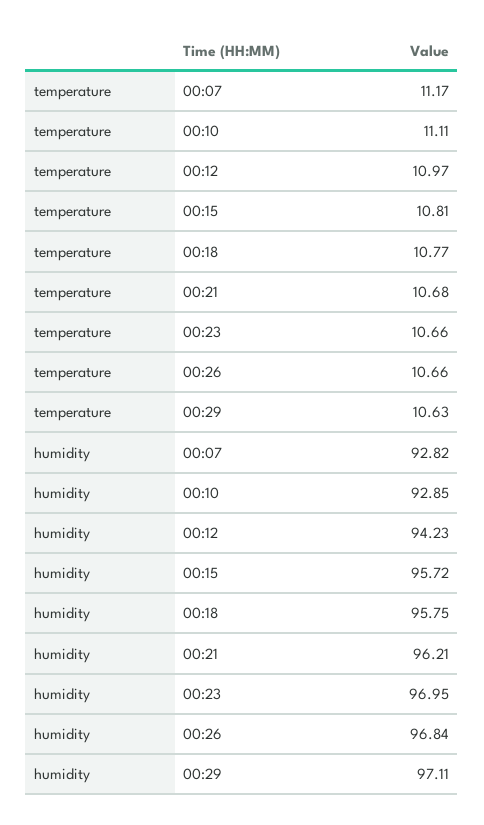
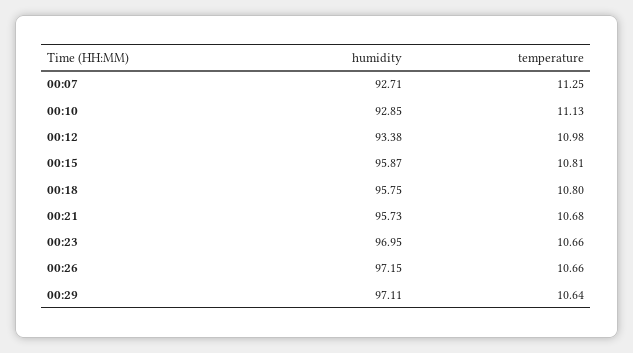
  {
    "temperature": {
-     "00:07": 11.17,
+     "00:07": 11.25,
-     "00:10": 11.11,
+     "00:10": 11.13,
-     "00:12": 10.97,
+     "00:12": 10.98,
      "00:15": 10.81,
-     "00:18": 10.77,
+     "00:18": 10.8,
      "00:21": 10.68,
      "00:23": 10.66,
      "00:26": 10.66,
-     "00:29": 10.63
+     "00:29": 10.64
    },
    "humidity": {
-     "00:07": 92.82,
+     "00:07": 92.71,
      "00:10": 92.85,
-     "00:12": 94.23,
+     "00:12": 93.38,
-     "00:15": 95.72,
+     "00:15": 95.87,
      "00:18": 95.75,
-     "00:21": 96.21,
+     "00:21": 95.73,
      "00:23": 96.95,
-     "00:26": 96.84,
+     "00:26": 97.15,
      "00:29": 97.11
    }
  }

